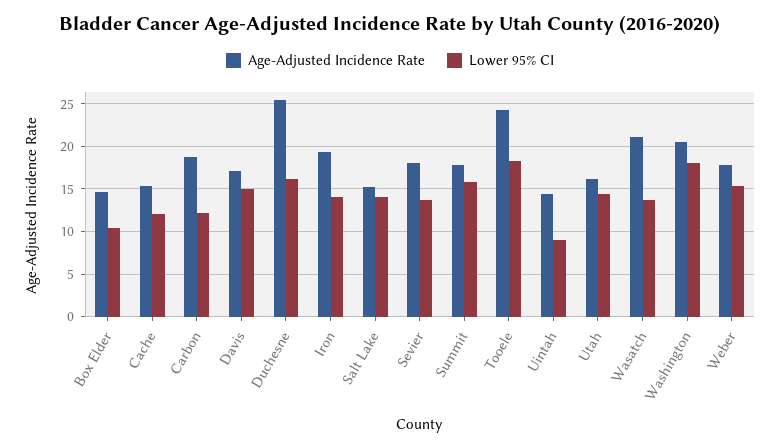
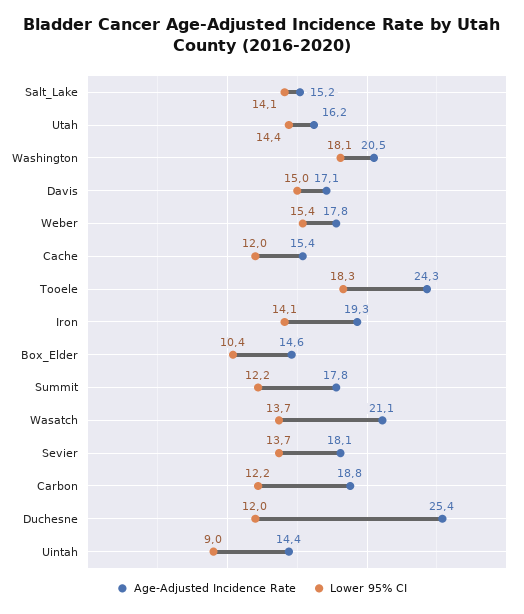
  {
    "Age-Adjusted Incidence Rate": {
      "Box Elder": 14.6,
      "Cache": 15.4,
      "Carbon": 18.8,
      "Davis": 17.1,
      "Duchesne": 25.4,
      "Iron": 19.3,
      "Salt Lake": 15.2,
      "Sevier": 18.1,
      "Summit": 17.8,
      "Tooele": 24.3,
      "Uintah": 14.4,
      "Utah": 16.2,
      "Wasatch": 21.1,
      "Washington": 20.5,
      "Weber": 17.8
    },
    "Lower 95% CI": {
      "Box Elder": 10.4,
      "Cache": 12,
      "Carbon": 12.2,
      "Davis": 15,
-     "Duchesne": 16,
+     "Duchesne": 12,
      "Iron": 14.1,
      "Salt Lake": 14.1,
      "Sevier": 13.7,
-     "Summit": 16,
+     "Summit": 12.2,
      "Tooele": 18.3,
      "Uintah": 9,
      "Utah": 14.4,
      "Wasatch": 13.7,
      "Washington": 18.1,
      "Weber": 15.4
    }
  }

